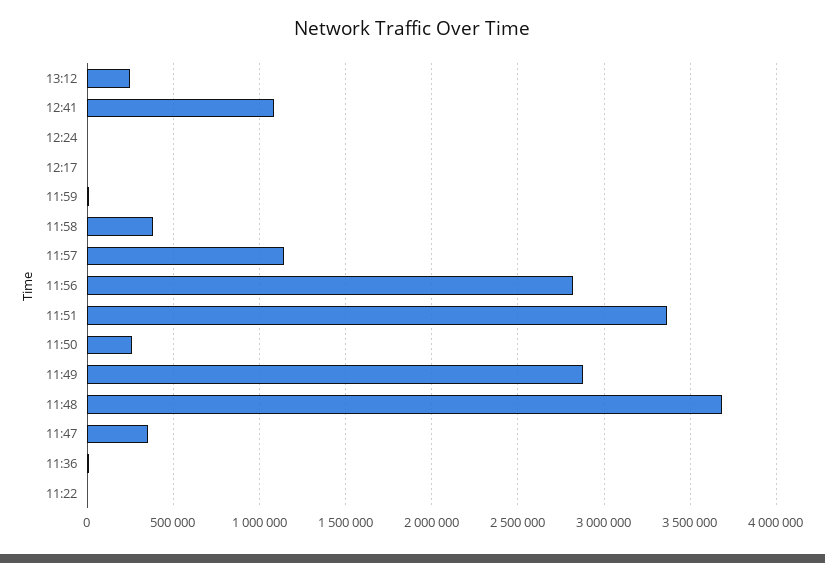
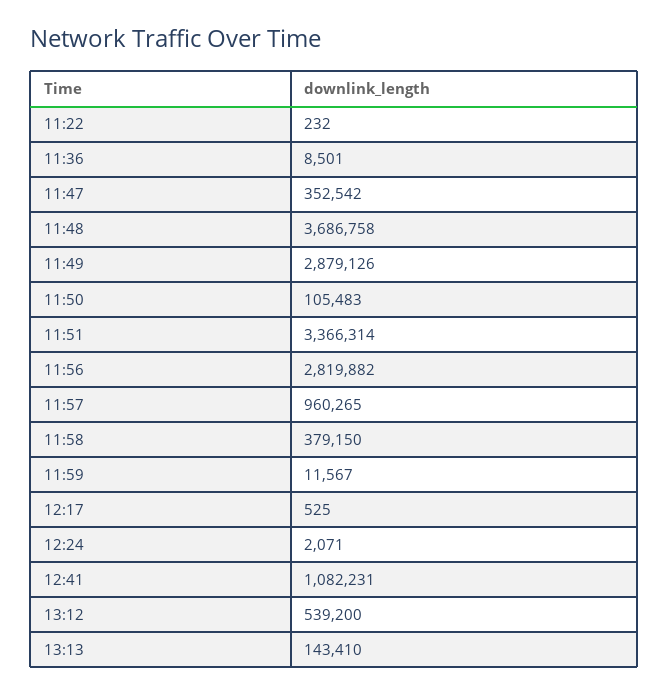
  {
-   "13:12": 250000,
+   "13:12": 539200,
    "12:41": 1082231,
    "12:24": 2071,
    "12:17": 525,
    "11:59": 11567,
    "11:58": 379150,
-   "11:57": 1150000,
+   "11:57": 960265,
    "11:56": 2819882,
    "11:51": 3366314,
-   "11:50": 250000,
+   "11:50": 105483,
    "11:49": 2879126,
    "11:48": 3686758,
    "11:47": 352542,
    "11:36": 8501,
-   "11:22": 232
+   "11:22": 232,
+   "13:13": 143410
  }

